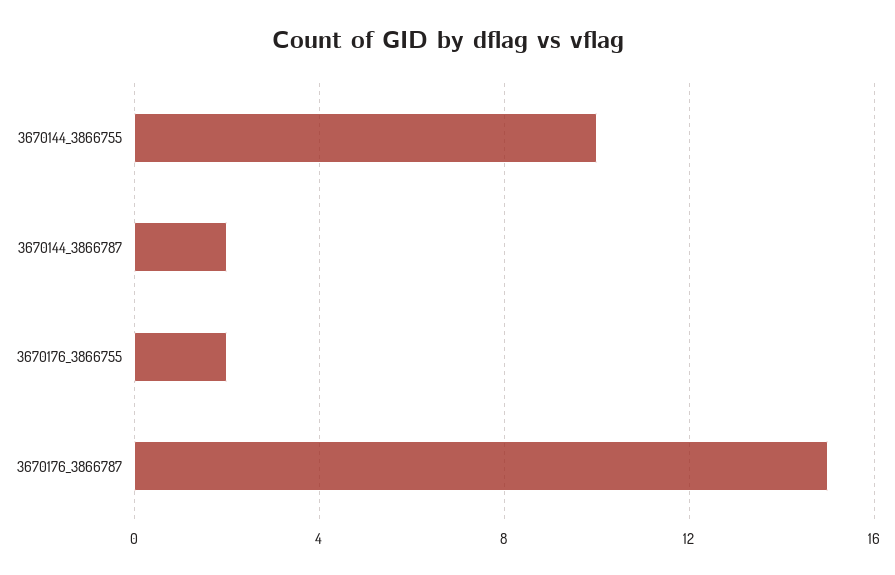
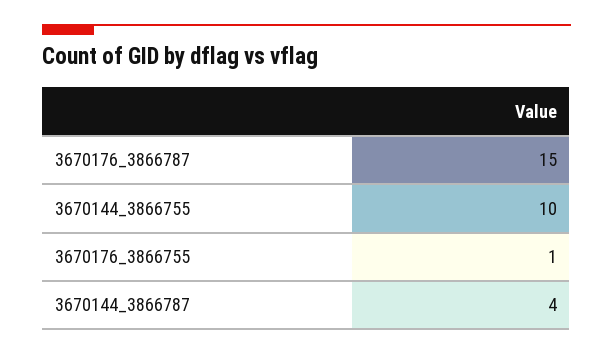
  {
    "3670144_3866755": 10,
-   "3670144_3866787": 2,
+   "3670144_3866787": 4,
-   "3670176_3866755": 2,
+   "3670176_3866755": 1,
    "3670176_3866787": 15
  }

